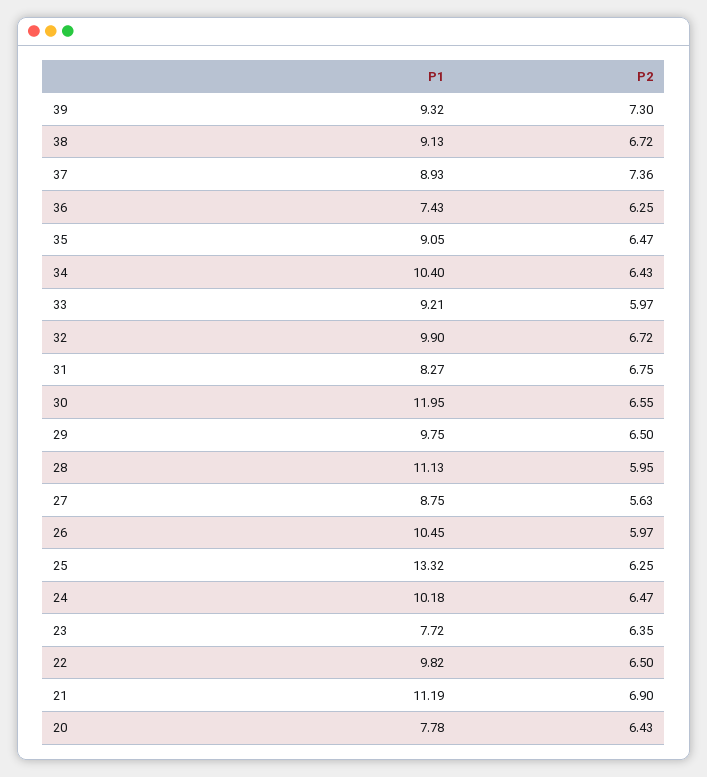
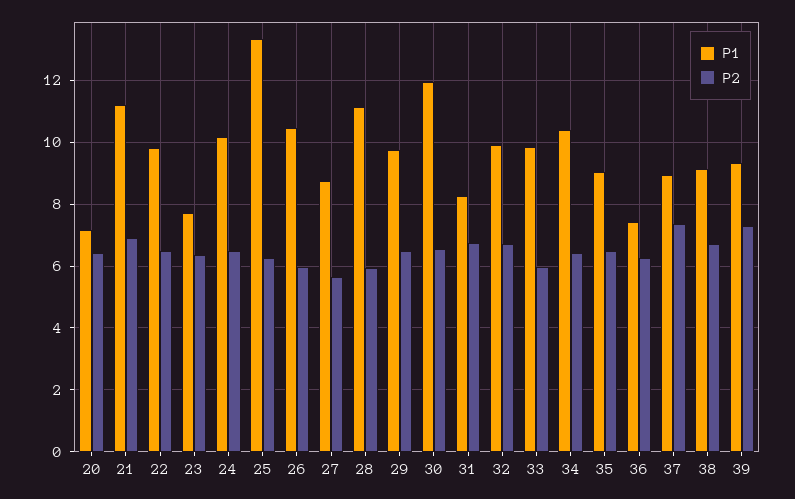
  {
    "P1": {
      "39": 9.32,
      "38": 9.13,
      "37": 8.93,
      "36": 7.43,
      "35": 9.05,
      "34": 10.4,
-     "33": 9.21,
+     "33": 9.8,
      "32": 9.9,
      "31": 8.27,
      "30": 11.95,
      "29": 9.75,
      "28": 11.13,
      "27": 8.75,
      "26": 10.45,
      "25": 13.32,
      "24": 10.18,
      "23": 7.72,
      "22": 9.82,
      "21": 11.19,
-     "20": 7.78
+     "20": 7.2
    },
    "P2": {
      "39": 7.3,
      "38": 6.72,
      "37": 7.36,
      "36": 6.25,
      "35": 6.47,
      "34": 6.43,
      "33": 5.97,
      "32": 6.72,
      "31": 6.75,
      "30": 6.55,
      "29": 6.5,
      "28": 5.95,
      "27": 5.63,
      "26": 5.97,
      "25": 6.25,
      "24": 6.47,
      "23": 6.35,
      "22": 6.5,
      "21": 6.9,
      "20": 6.43
    }
  }

